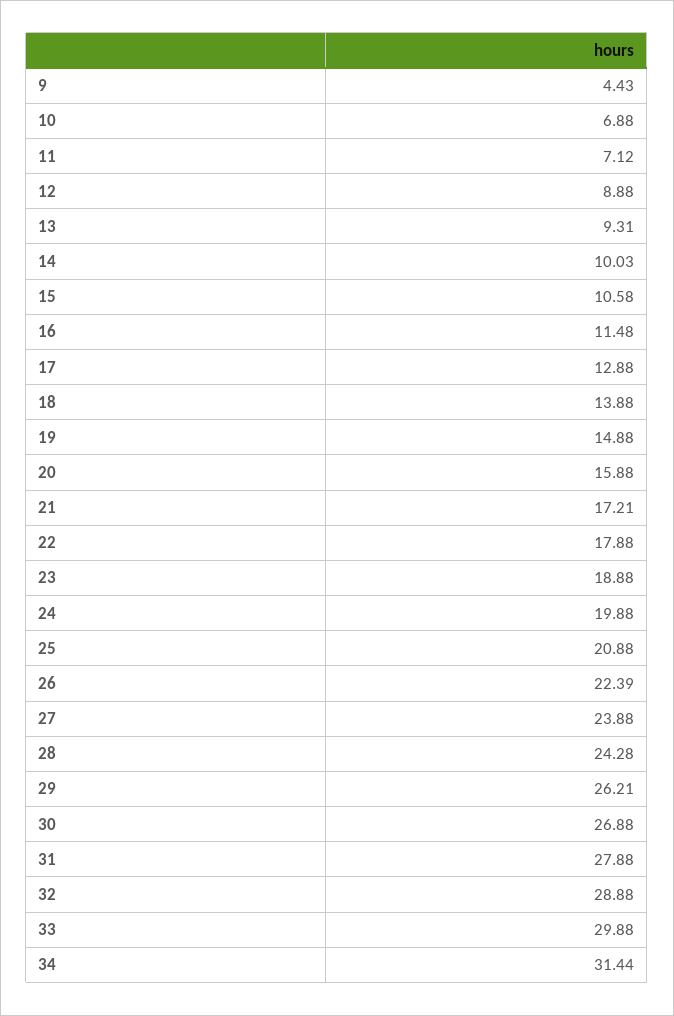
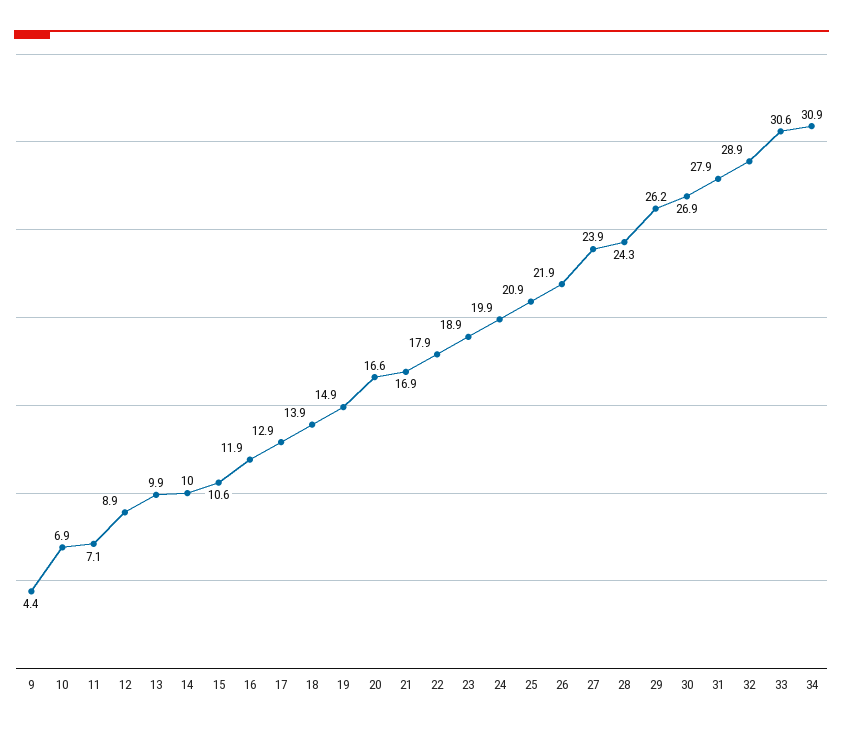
  {
    "9": 4.43,
    "10": 6.88,
    "11": 7.12,
    "12": 8.88,
-   "13": 9.31,
+   "13": 9.9,
    "14": 10.03,
    "15": 10.58,
-   "16": 11.48,
+   "16": 11.9,
    "17": 12.88,
    "18": 13.88,
    "19": 14.88,
-   "20": 15.88,
+   "20": 16.6,
-   "21": 17.21,
+   "21": 16.9,
    "22": 17.88,
    "23": 18.88,
    "24": 19.88,
    "25": 20.88,
-   "26": 22.39,
+   "26": 21.9,
    "27": 23.88,
    "28": 24.28,
    "29": 26.21,
    "30": 26.88,
    "31": 27.88,
    "32": 28.88,
-   "33": 29.88,
+   "33": 30.6,
-   "34": 31.44
+   "34": 30.9
  }

